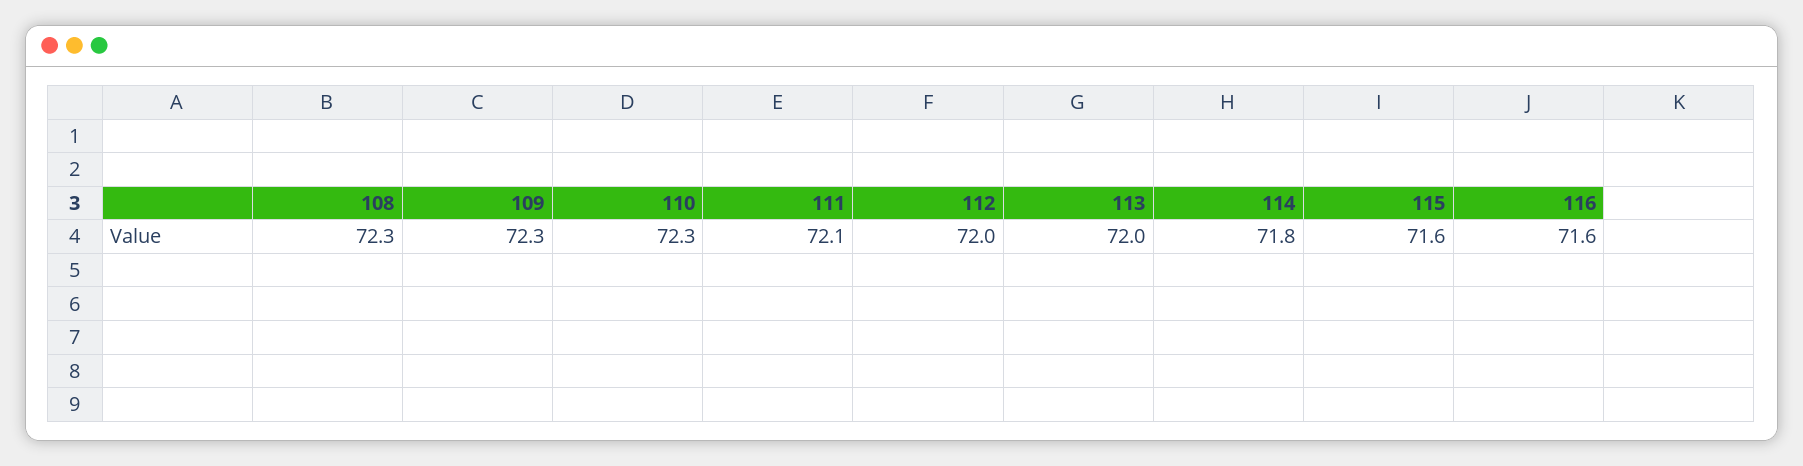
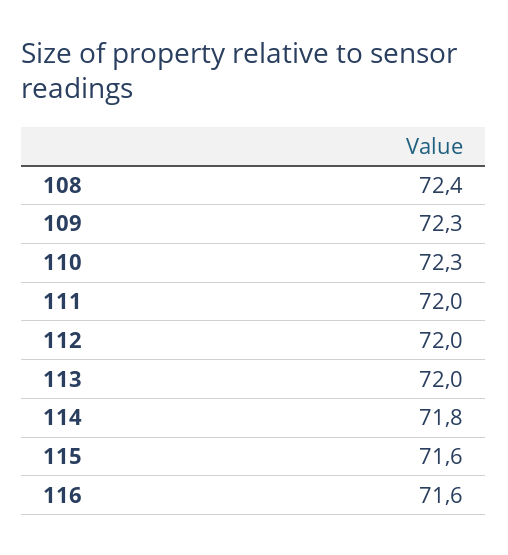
  {
-   "108": 72.3,
+   "108": 72.4,
    "109": 72.3,
    "110": 72.3,
-   "111": 72.1,
+   "111": 72,
    "112": 72,
    "113": 72,
    "114": 71.8,
    "115": 71.6,
    "116": 71.6
  }

